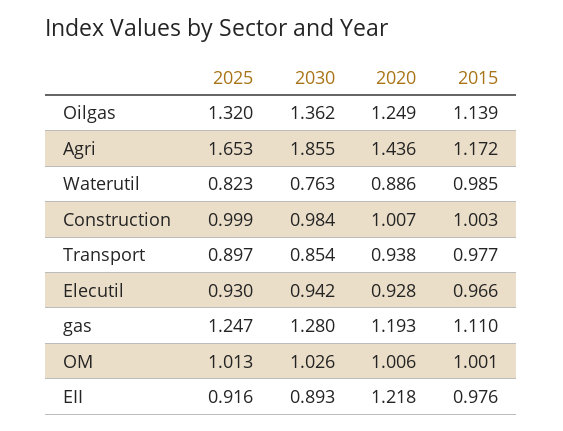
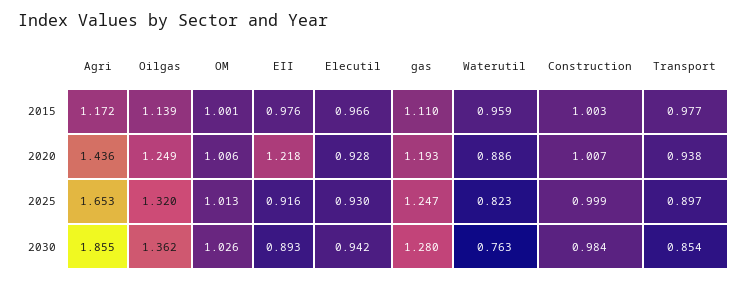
  {
    "2025": {
      "Oilgas": 1.32,
      "Agri": 1.653,
      "Waterutil": 0.823,
      "Construction": 0.999,
      "Transport": 0.897,
      "Elecutil": 0.93,
      "gas": 1.247,
      "OM": 1.013,
      "EII": 0.916
    },
    "2030": {
      "Oilgas": 1.362,
      "Agri": 1.855,
      "Waterutil": 0.763,
      "Construction": 0.984,
      "Transport": 0.854,
      "Elecutil": 0.942,
      "gas": 1.28,
      "OM": 1.026,
      "EII": 0.893
    },
    "2020": {
      "Oilgas": 1.249,
      "Agri": 1.436,
      "Waterutil": 0.886,
      "Construction": 1.007,
      "Transport": 0.938,
      "Elecutil": 0.928,
      "gas": 1.193,
      "OM": 1.006,
      "EII": 1.218
    },
    "2015": {
      "Oilgas": 1.139,
      "Agri": 1.172,
-     "Waterutil": 0.985,
+     "Waterutil": 0.959,
      "Construction": 1.003,
      "Transport": 0.977,
      "Elecutil": 0.966,
      "gas": 1.11,
      "OM": 1.001,
      "EII": 0.976
    }
  }

